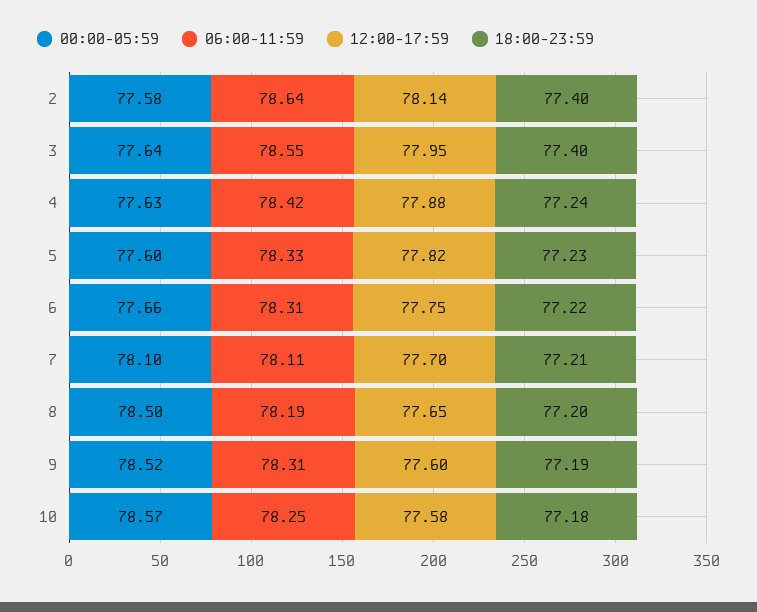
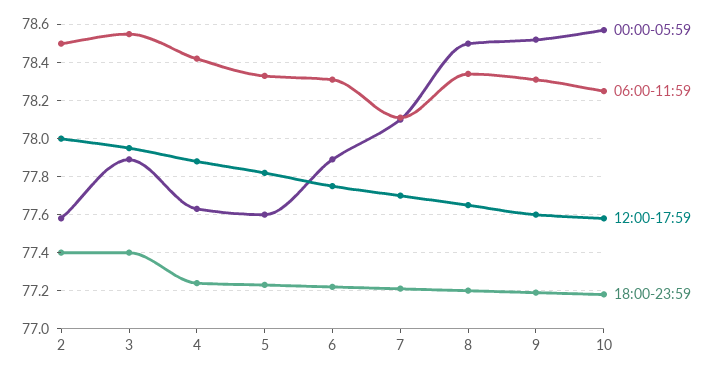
  {
    "00:00-05:59": {
      "2": 77.58,
-     "3": 77.64,
+     "3": 77.9,
      "4": 77.63,
      "5": 77.6,
-     "6": 77.66,
+     "6": 77.9,
      "7": 78.1,
      "8": 78.5,
      "9": 78.52,
      "10": 78.57
    },
    "06:00-11:59": {
-     "2": 78.64,
+     "2": 78.5,
      "3": 78.55,
      "4": 78.42,
      "5": 78.33,
      "6": 78.31,
      "7": 78.11,
-     "8": 78.19,
+     "8": 78.35,
      "9": 78.31,
      "10": 78.25
    },
    "12:00-17:59": {
-     "2": 78.14,
+     "2": 78,
      "3": 77.95,
      "4": 77.88,
      "5": 77.82,
      "6": 77.75,
      "7": 77.7,
      "8": 77.65,
      "9": 77.6,
      "10": 77.58
    },
    "18:00-23:59": {
      "2": 77.4,
      "3": 77.4,
      "4": 77.24,
      "5": 77.23,
      "6": 77.22,
      "7": 77.21,
      "8": 77.2,
      "9": 77.19,
      "10": 77.18
    }
  }

